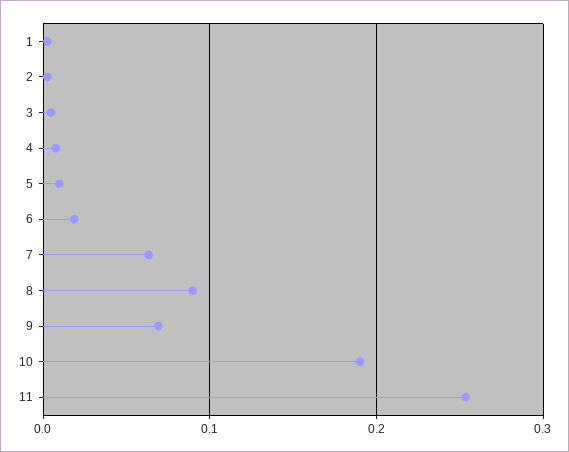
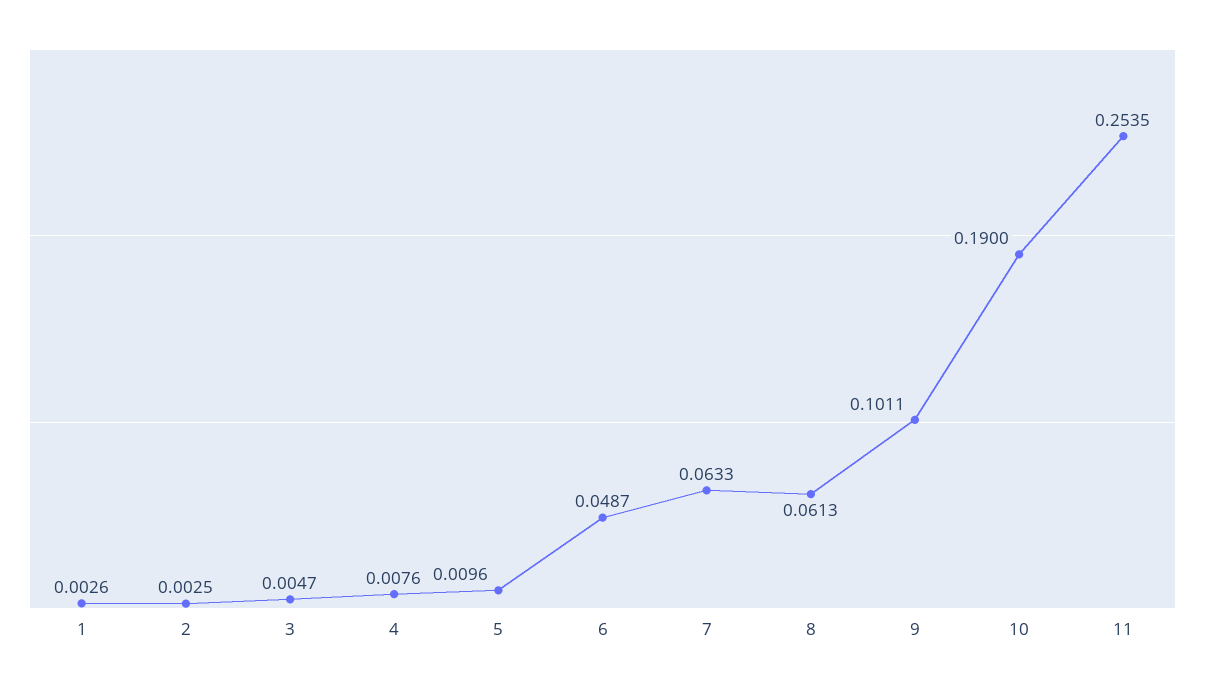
  {
    "1": 0.0026,
    "2": 0.0025,
    "3": 0.0047,
    "4": 0.0076,
    "5": 0.0096,
-   "6": 0.02,
+   "6": 0.0487,
    "7": 0.0633,
-   "8": 0.09,
+   "8": 0.0613,
-   "9": 0.07,
+   "9": 0.1011,
    "10": 0.19,
    "11": 0.2535
  }

